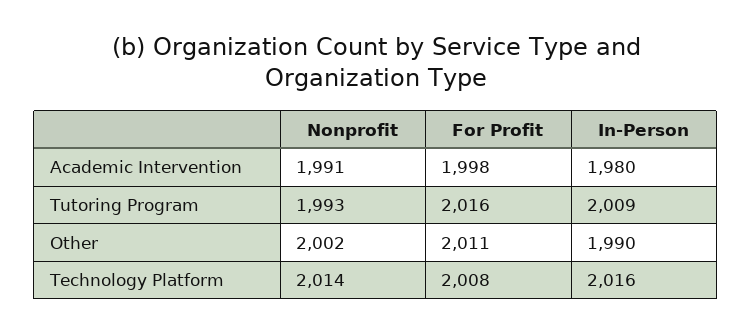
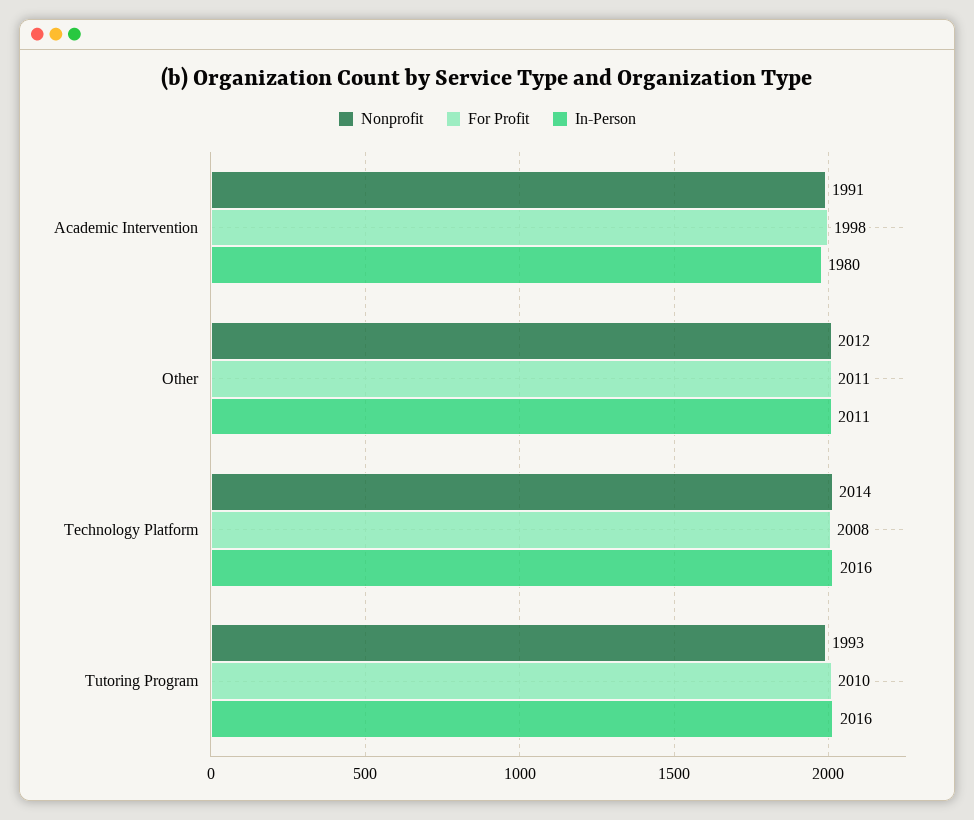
  {
    "Nonprofit": {
      "Academic Intervention": 1991,
      "Tutoring Program": 1993,
-     "Other": 2002,
+     "Other": 2012,
      "Technology Platform": 2014
    },
    "For Profit": {
      "Academic Intervention": 1998,
-     "Tutoring Program": 2016,
+     "Tutoring Program": 2010,
      "Other": 2011,
      "Technology Platform": 2008
    },
    "In-Person": {
      "Academic Intervention": 1980,
-     "Tutoring Program": 2009,
+     "Tutoring Program": 2016,
-     "Other": 1990,
+     "Other": 2011,
      "Technology Platform": 2016
    }
  }

